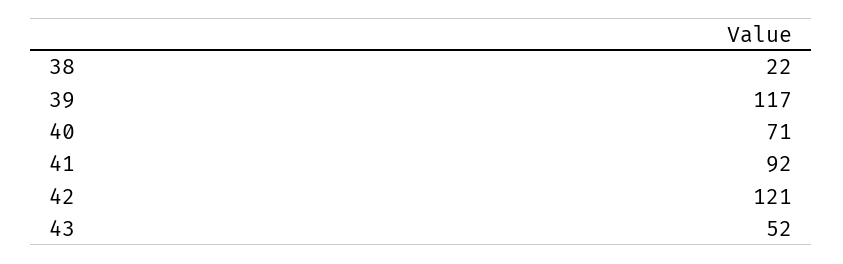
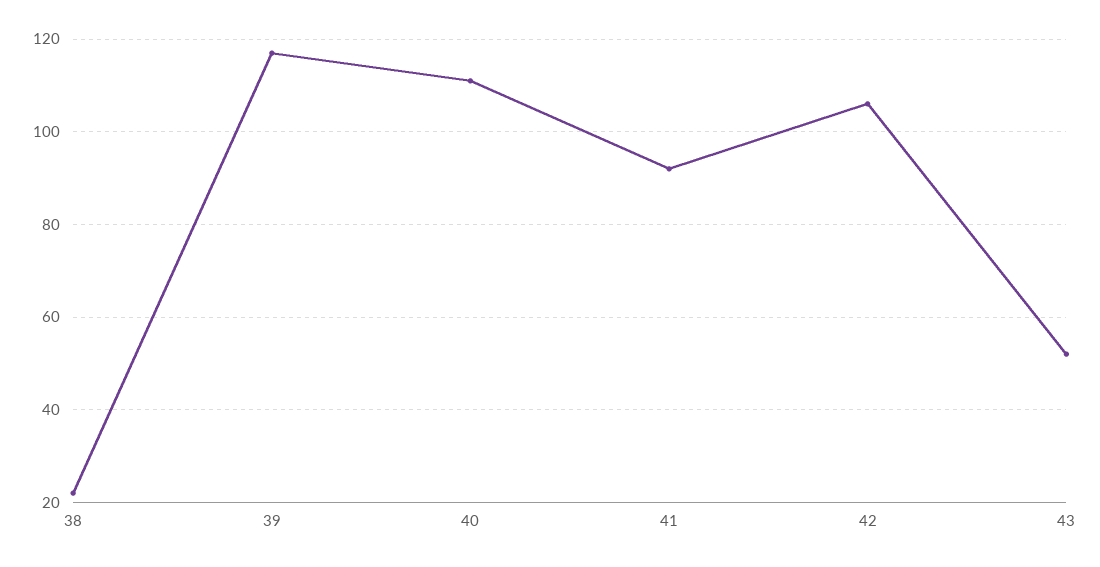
  {
    "38": 22,
    "39": 117,
-   "40": 71,
+   "40": 110,
    "41": 92,
-   "42": 121,
+   "42": 105,
    "43": 52
  }

